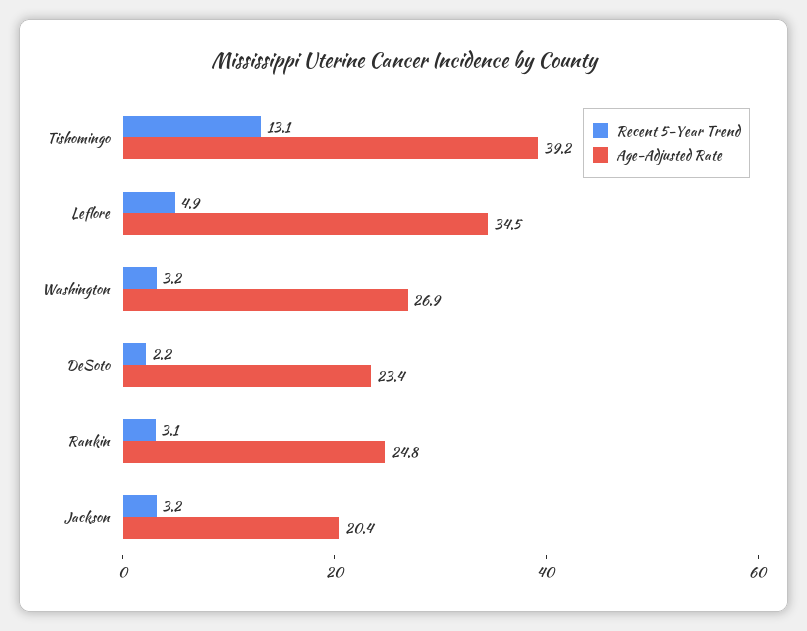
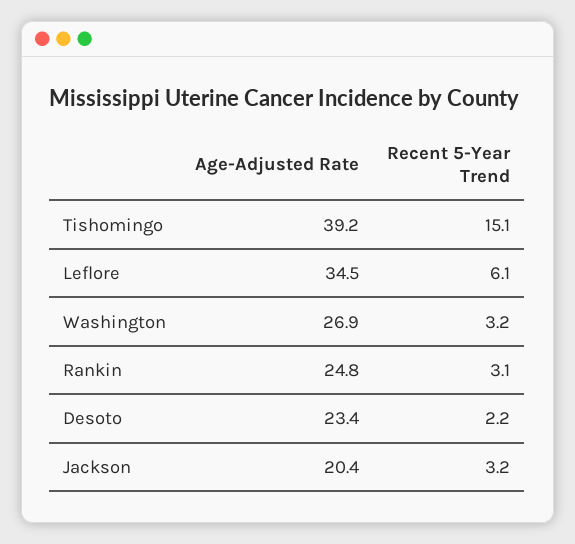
  {
    "Recent 5-Year Trend": {
-     "Tishomingo": 13.1,
+     "Tishomingo": 15.1,
-     "Leflore": 4.9,
+     "Leflore": 6.1,
      "Washington": 3.2,
      "DeSoto": 2.2,
      "Rankin": 3.1,
      "Jackson": 3.2
    },
    "Age-Adjusted Rate": {
      "Tishomingo": 39.2,
      "Leflore": 34.5,
      "Washington": 26.9,
      "DeSoto": 23.4,
      "Rankin": 24.8,
      "Jackson": 20.4
    }
  }

